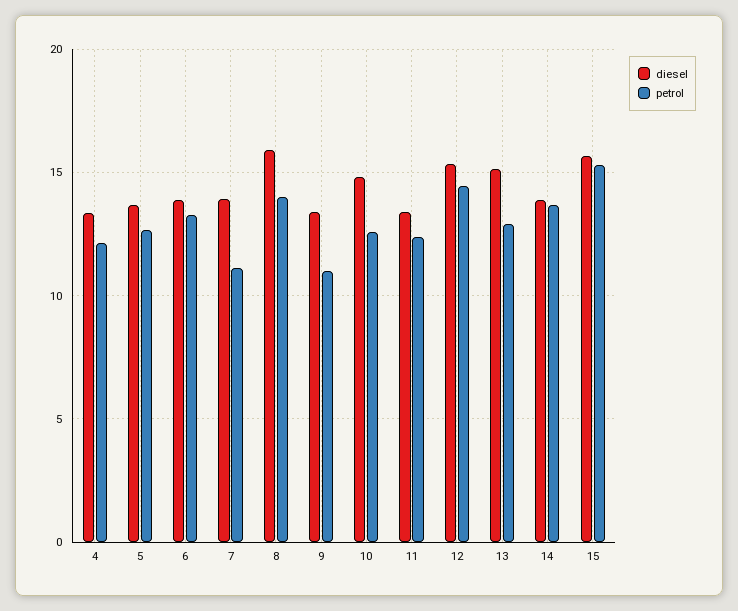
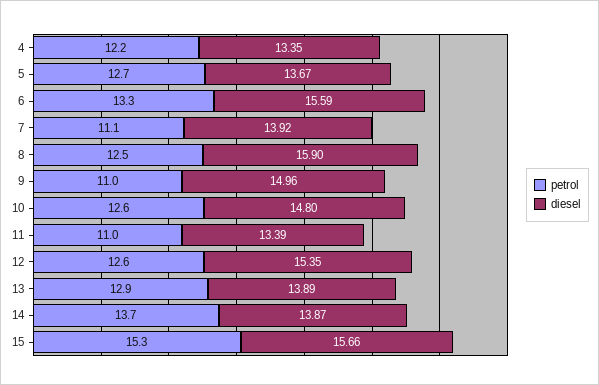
  {
    "diesel": {
      "4": 13.35,
      "5": 13.67,
-     "6": 14,
+     "6": 15.59,
      "7": 13.92,
      "8": 15.9,
-     "9": 13.5,
+     "9": 14.96,
      "10": 14.8,
      "11": 13.39,
      "12": 15.35,
-     "13": 15,
+     "13": 13.89,
      "14": 13.87,
      "15": 15.66
    },
    "petrol": {
      "4": 12.2,
      "5": 12.7,
      "6": 13.3,
      "7": 11.1,
-     "8": 14,
+     "8": 12.5,
      "9": 11,
      "10": 12.6,
-     "11": 12.5,
+     "11": 11,
-     "12": 14.5,
+     "12": 12.6,
      "13": 12.9,
      "14": 13.7,
      "15": 15.3
    }
  }

